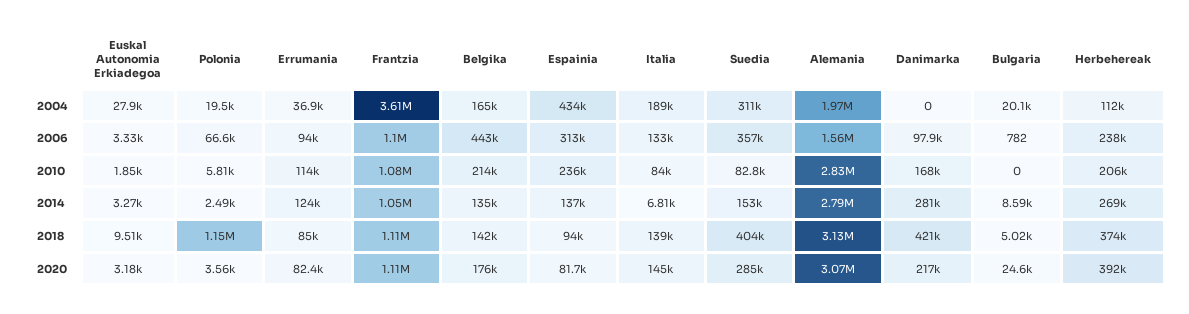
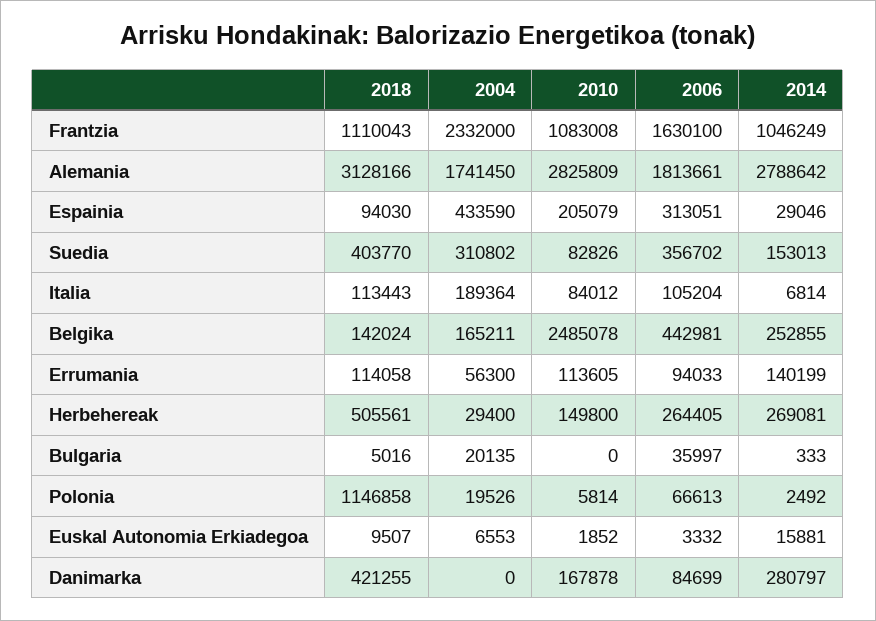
  {
    "Euskal Autonomia Erkiadegoa": {
-     "2004": 27900,
+     "2004": 6553,
      "2006": 3332,
      "2010": 1852,
-     "2014": 3270,
+     "2014": 15881,
-     "2018": 9507,
+     "2018": 9507
-     "2020": 3180
    },
    "Polonia": {
      "2004": 19526,
      "2006": 66613,
      "2010": 5814,
      "2014": 2492,
-     "2018": 1146858,
+     "2018": 1146858
-     "2020": 3560
    },
    "Errumania": {
-     "2004": 36900,
+     "2004": 56300,
      "2006": 94033,
      "2010": 113605,
-     "2014": 124000,
+     "2014": 140199,
-     "2018": 85000,
+     "2018": 114058
-     "2020": 82400
    },
    "Frantzia": {
-     "2004": 3610000,
+     "2004": 2332000,
-     "2006": 1100000,
+     "2006": 1630100,
      "2010": 1083008,
      "2014": 1046249,
-     "2018": 1110043,
+     "2018": 1110043
-     "2020": 1110000
    },
    "Belgika": {
      "2004": 165211,
      "2006": 442981,
-     "2010": 214000,
+     "2010": 2485078,
-     "2014": 135000,
+     "2014": 252855,
-     "2018": 142024,
+     "2018": 142024
-     "2020": 176000
    },
    "Espainia": {
      "2004": 433590,
      "2006": 313051,
-     "2010": 236000,
+     "2010": 205079,
-     "2014": 137000,
+     "2014": 29046,
-     "2018": 94030,
+     "2018": 94030
-     "2020": 81700
    },
    "Italia": {
      "2004": 189364,
-     "2006": 133000,
+     "2006": 105204,
      "2010": 84012,
      "2014": 6814,
-     "2018": 139000,
+     "2018": 113443
-     "2020": 145000
    },
    "Suedia": {
      "2004": 310802,
      "2006": 356702,
      "2010": 82826,
      "2014": 153013,
-     "2018": 403770,
+     "2018": 403770
-     "2020": 285000
    },
    "Alemania": {
-     "2004": 1970000,
+     "2004": 1741450,
-     "2006": 1560000,
+     "2006": 1813661,
      "2010": 2825809,
      "2014": 2788642,
-     "2018": 3128166,
+     "2018": 3128166
-     "2020": 3070000
    },
    "Danimarka": {
      "2004": 0,
-     "2006": 97900,
+     "2006": 84699,
      "2010": 167878,
      "2014": 280797,
-     "2018": 421255,
+     "2018": 421255
-     "2020": 217000
    },
    "Bulgaria": {
      "2004": 20135,
-     "2006": 782,
+     "2006": 35997,
      "2010": 0,
-     "2014": 8590,
+     "2014": 333,
-     "2018": 5016,
+     "2018": 5016
-     "2020": 24600
    },
    "Herbehereak": {
-     "2004": 112000,
+     "2004": 29400,
-     "2006": 238000,
+     "2006": 264405,
-     "2010": 206000,
+     "2010": 149800,
      "2014": 269081,
-     "2018": 374000,
+     "2018": 505561
-     "2020": 392000
    }
  }

